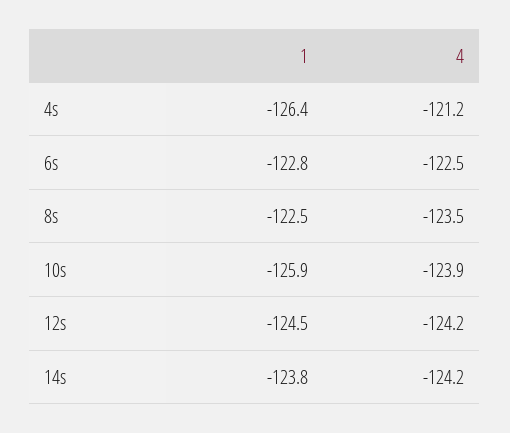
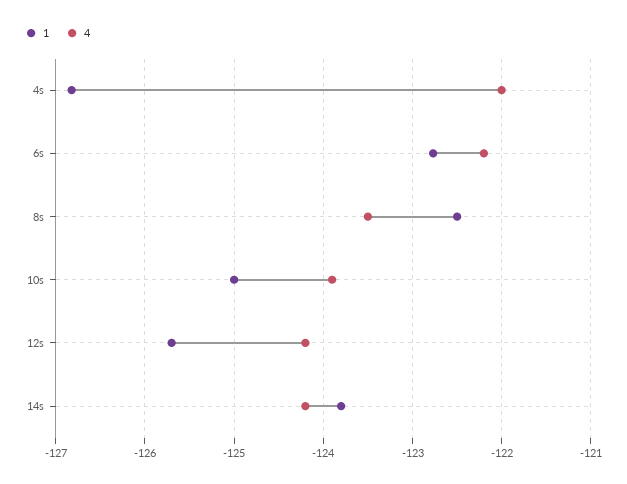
  {
    "1": {
-     "4s": -126.4,
+     "4s": -126.8,
      "6s": -122.8,
      "8s": -122.5,
-     "10s": -125.9,
+     "10s": -125,
-     "12s": -124.5,
+     "12s": -125.7,
      "14s": -123.8
    },
    "4": {
-     "4s": -121.2,
+     "4s": -122,
-     "6s": -122.5,
+     "6s": -122.2,
      "8s": -123.5,
      "10s": -123.9,
      "12s": -124.2,
      "14s": -124.2
    }
  }

